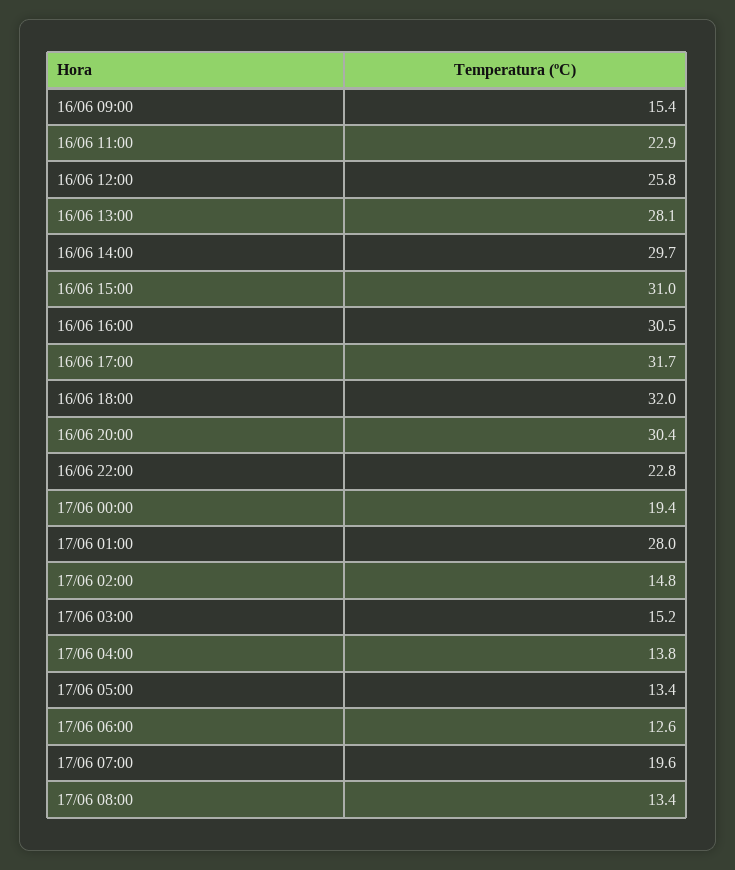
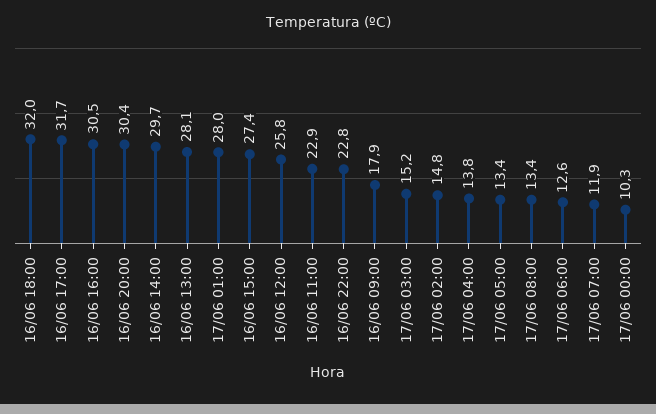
  {
-   "16/06 09:00": 15.4,
+   "16/06 09:00": 17.9,
    "16/06 11:00": 22.9,
    "16/06 12:00": 25.8,
    "16/06 13:00": 28.1,
    "16/06 14:00": 29.7,
-   "16/06 15:00": 31,
+   "16/06 15:00": 27.4,
    "16/06 16:00": 30.5,
    "16/06 17:00": 31.7,
    "16/06 18:00": 32,
    "16/06 20:00": 30.4,
    "16/06 22:00": 22.8,
-   "17/06 00:00": 19.4,
+   "17/06 00:00": 10.3,
    "17/06 01:00": 28,
    "17/06 02:00": 14.8,
    "17/06 03:00": 15.2,
    "17/06 04:00": 13.8,
    "17/06 05:00": 13.4,
    "17/06 06:00": 12.6,
-   "17/06 07:00": 19.6,
+   "17/06 07:00": 11.9,
    "17/06 08:00": 13.4
  }

